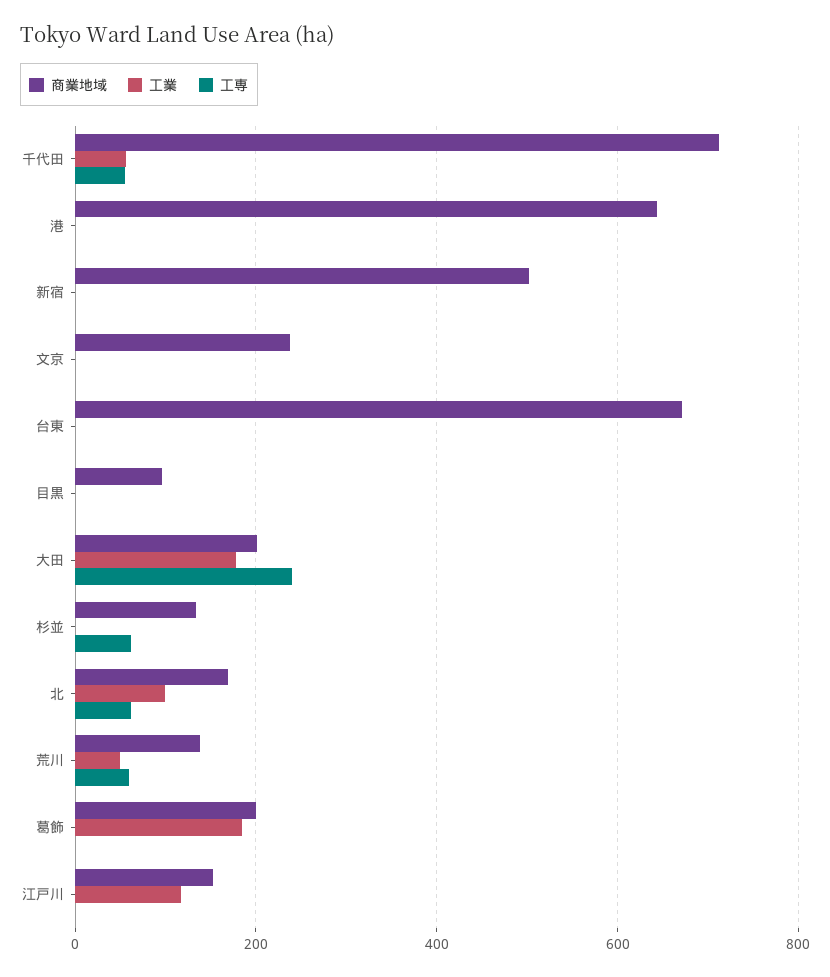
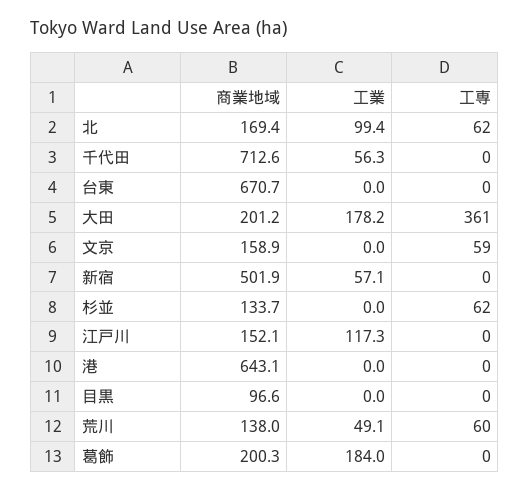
  {
    "商業地域": {
      "千代田": 712.6,
      "港": 643.1,
      "新宿": 501.9,
-     "文京": 240,
+     "文京": 158.9,
      "台東": 670.7,
      "目黒": 96.6,
      "大田": 201.2,
      "杉並": 133.7,
      "北": 169.4,
      "荒川": 138,
      "葛飾": 200.3,
      "江戸川": 152.1
    },
    "工業": {
      "千代田": 56.3,
      "港": 0,
-     "新宿": 0,
+     "新宿": 57.1,
      "文京": 0,
      "台東": 0,
      "目黒": 0,
      "大田": 178.2,
      "杉並": 0,
      "北": 99.4,
      "荒川": 49.1,
      "葛飾": 184,
      "江戸川": 117.3
    },
    "工専": {
-     "千代田": 60,
+     "千代田": 0,
      "港": 0,
      "新宿": 0,
-     "文京": 0,
+     "文京": 59,
      "台東": 0,
      "目黒": 0,
-     "大田": 240,
+     "大田": 361,
      "杉並": 62,
      "北": 62,
      "荒川": 60,
      "葛飾": 0,
      "江戸川": 0
    }
  }

